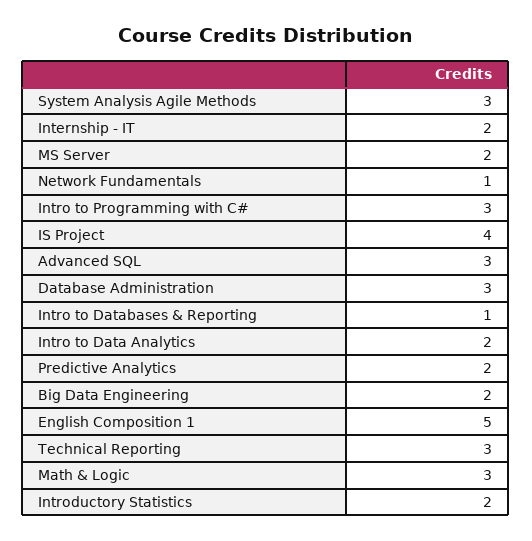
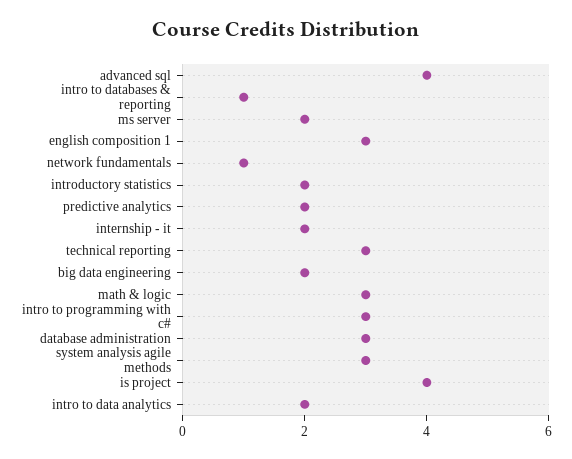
  {
    "System Analysis Agile Methods": 3,
    "Internship - IT": 2,
    "MS Server": 2,
    "Network Fundamentals": 1,
    "Intro to Programming with C#": 3,
    "IS Project": 4,
-   "Advanced SQL": 3,
+   "Advanced SQL": 4,
    "Database Administration": 3,
    "Intro to Databases & Reporting": 1,
    "Intro to Data Analytics": 2,
    "Predictive Analytics": 2,
    "Big Data Engineering": 2,
-   "English Composition 1": 5,
+   "English Composition 1": 3,
    "Technical Reporting": 3,
    "Math & Logic": 3,
    "Introductory Statistics": 2
  }

